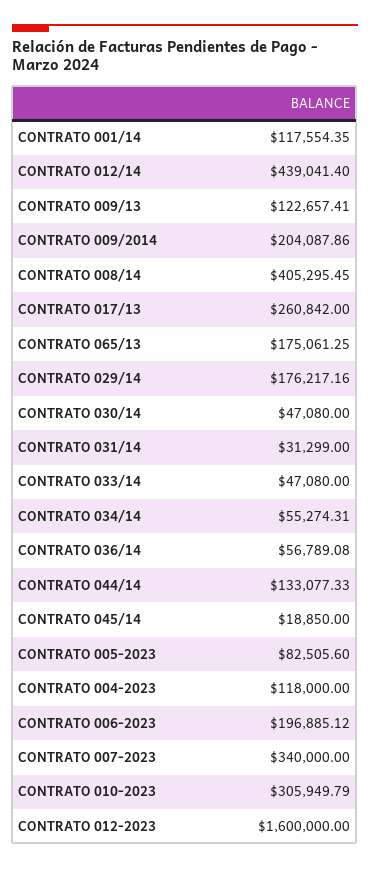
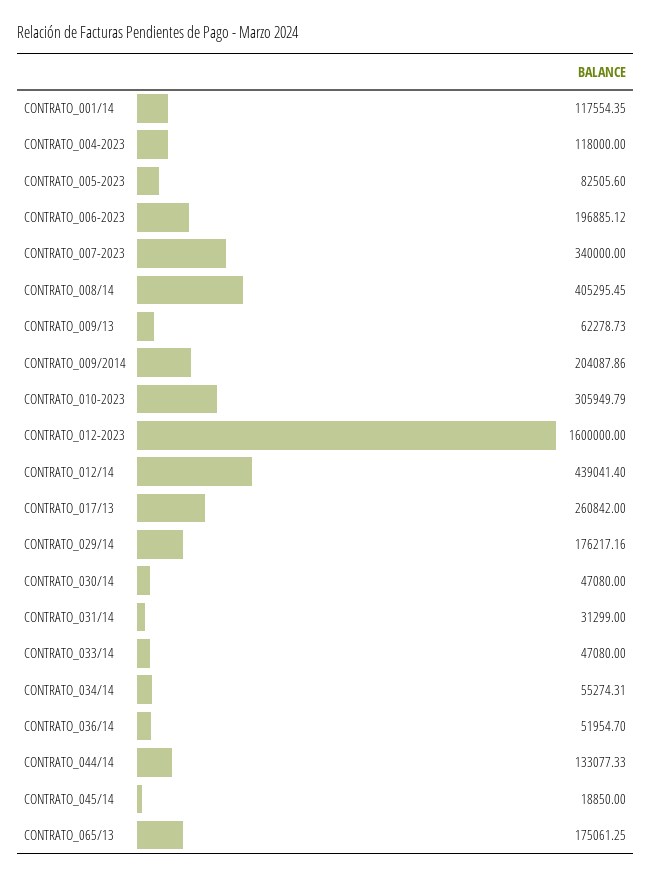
  {
    "CONTRATO 001/14": 117554.35,
    "CONTRATO 012/14": 439041.4,
-   "CONTRATO 009/13": 122657.41,
+   "CONTRATO 009/13": 62278.73,
    "CONTRATO 009/2014": 204087.86,
    "CONTRATO 008/14": 405295.45,
    "CONTRATO 017/13": 260842,
    "CONTRATO 065/13": 175061.25,
    "CONTRATO 029/14": 176217.16,
    "CONTRATO 030/14": 47080,
    "CONTRATO 031/14": 31299,
    "CONTRATO 033/14": 47080,
    "CONTRATO 034/14": 55274.31,
-   "CONTRATO 036/14": 56789.08,
+   "CONTRATO 036/14": 51954.7,
    "CONTRATO 044/14": 133077.33,
    "CONTRATO 045/14": 18850,
    "CONTRATO 005-2023": 82505.6,
    "CONTRATO 004-2023": 118000,
    "CONTRATO 006-2023": 196885.12,
    "CONTRATO 007-2023": 340000,
    "CONTRATO 010-2023": 305949.79,
    "CONTRATO 012-2023": 1600000
  }

